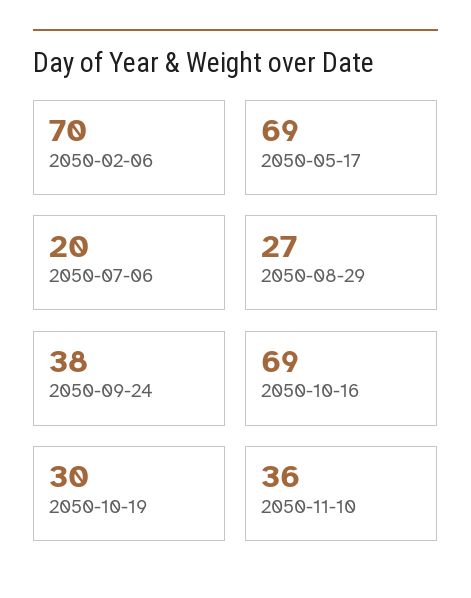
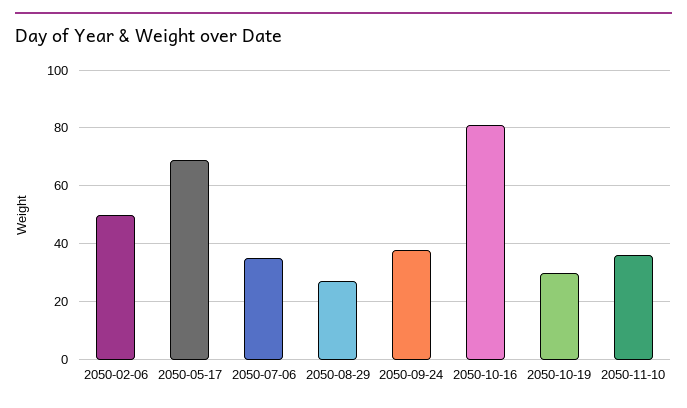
  {
-   "2050-02-06": 70,
+   "2050-02-06": 50,
    "2050-05-17": 69,
-   "2050-07-06": 20,
+   "2050-07-06": 35,
    "2050-08-29": 27,
    "2050-09-24": 38,
-   "2050-10-16": 69,
+   "2050-10-16": 80,
    "2050-10-19": 30,
    "2050-11-10": 36
  }

